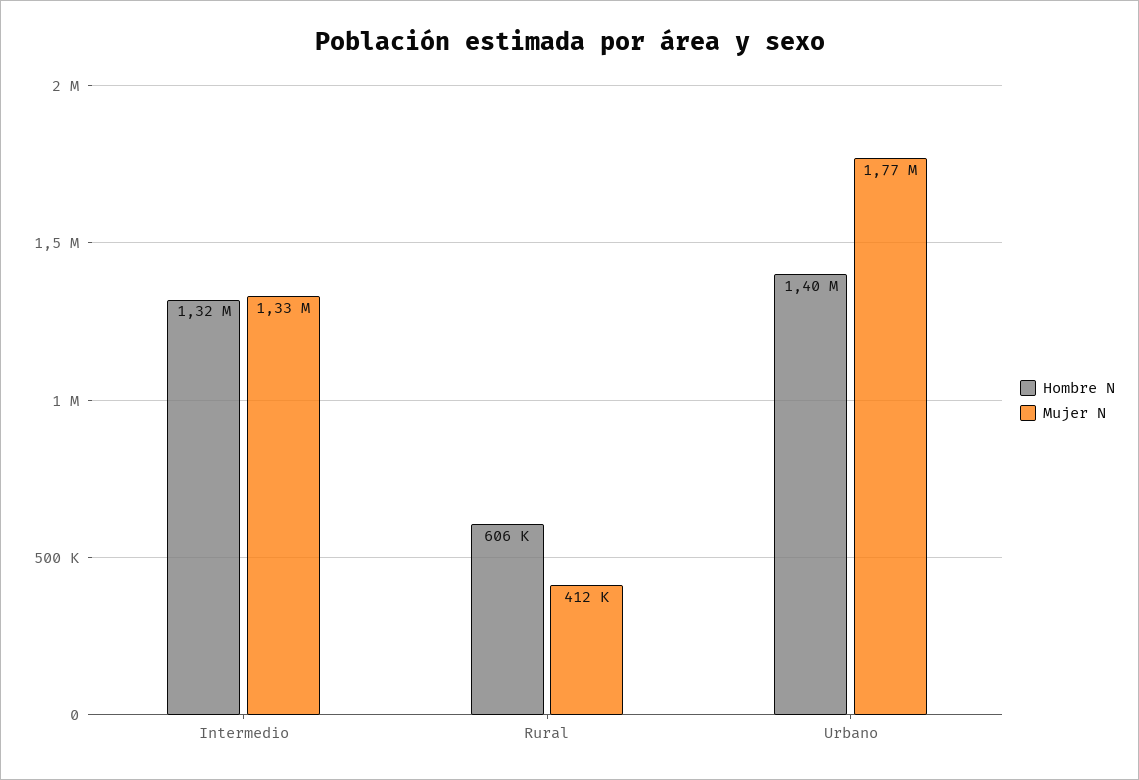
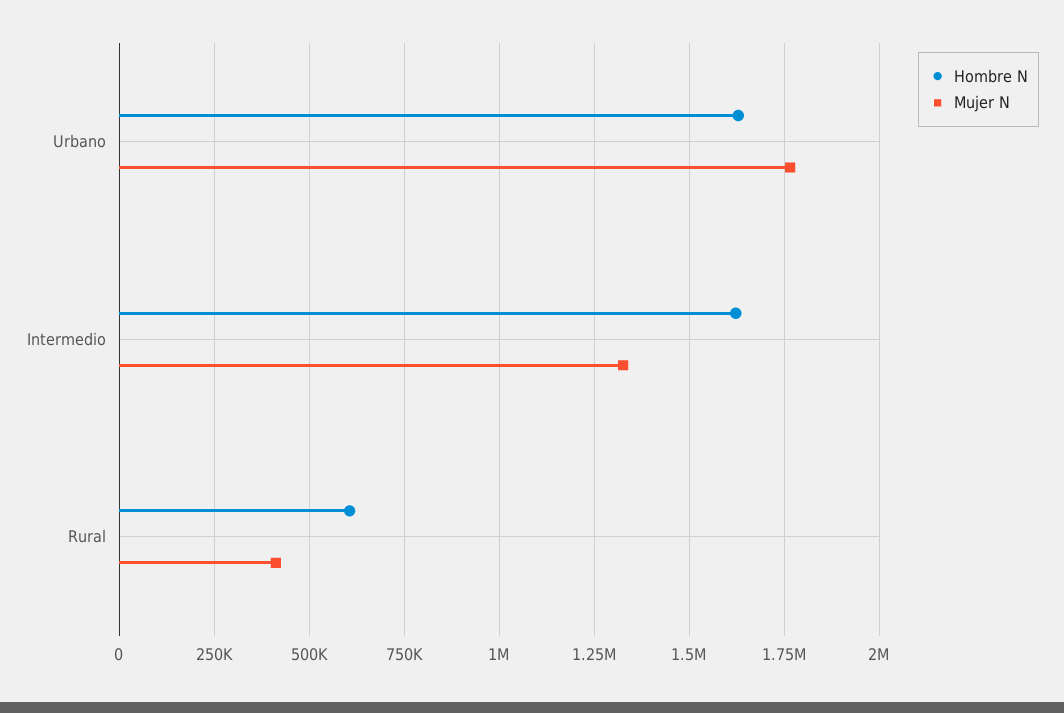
  {
    "Hombre N": {
-     "Intermedio": 1320000,
+     "Intermedio": 1625000,
      "Rural": 606000,
-     "Urbano": 1400000
+     "Urbano": 1625000
    },
    "Mujer N": {
      "Intermedio": 1330000,
      "Rural": 412000,
      "Urbano": 1770000
    }
  }

